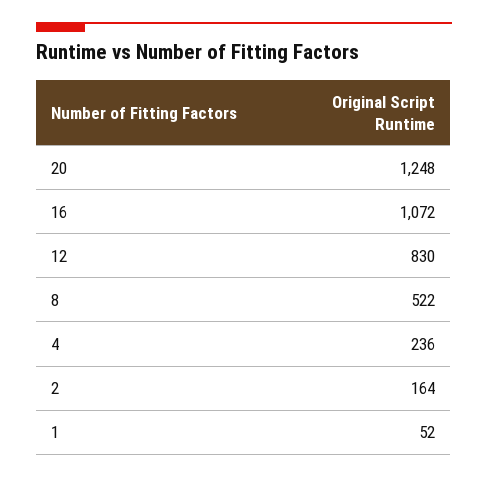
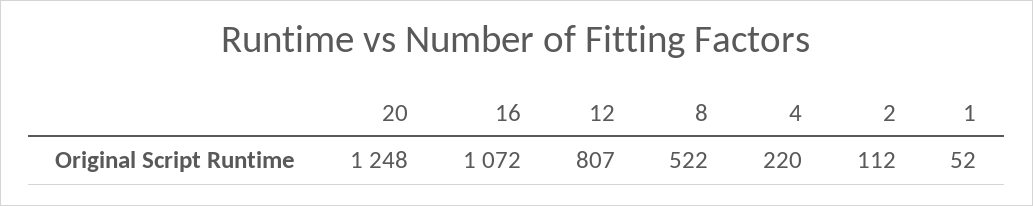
  {
    "20": 1248,
    "16": 1072,
-   "12": 830,
+   "12": 807,
    "8": 522,
-   "4": 236,
+   "4": 220,
-   "2": 164,
+   "2": 112,
    "1": 52
  }

